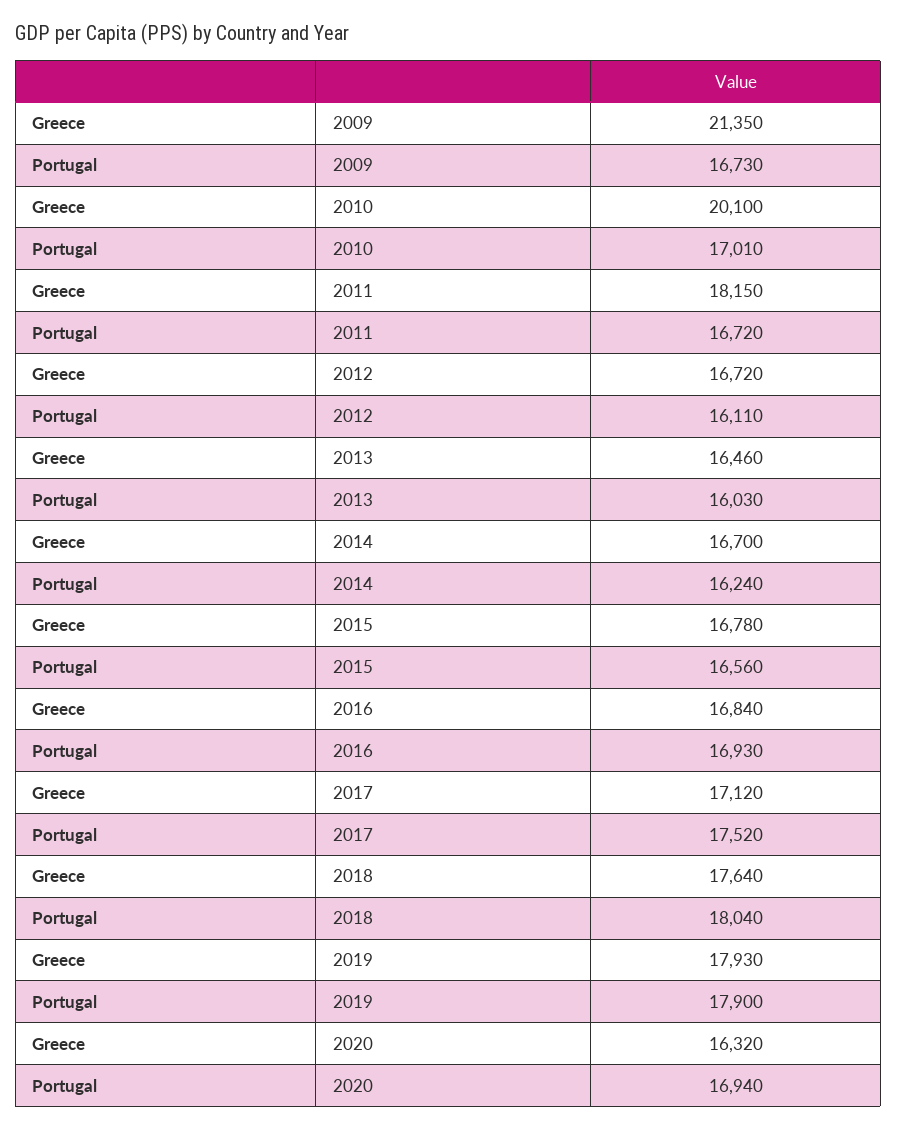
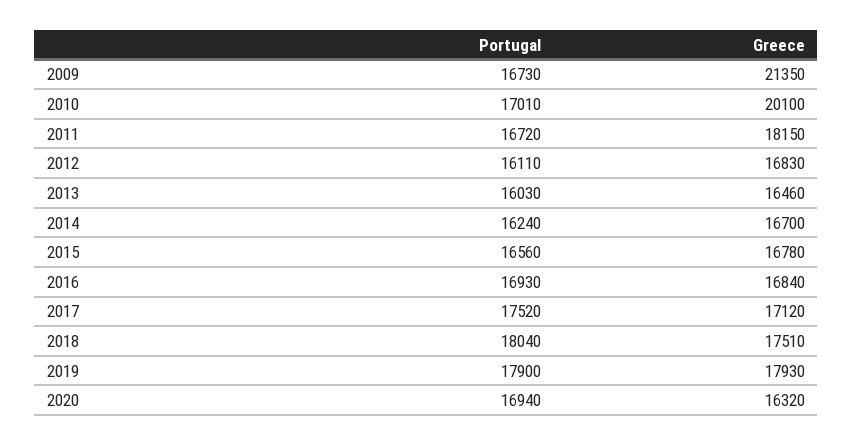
  {
    "Greece": {
      "2009": 21350,
      "2010": 20100,
      "2011": 18150,
-     "2012": 16720,
+     "2012": 16830,
      "2013": 16460,
      "2014": 16700,
      "2015": 16780,
      "2016": 16840,
      "2017": 17120,
-     "2018": 17640,
+     "2018": 17510,
      "2019": 17930,
      "2020": 16320
    },
    "Portugal": {
      "2009": 16730,
      "2010": 17010,
      "2011": 16720,
      "2012": 16110,
      "2013": 16030,
      "2014": 16240,
      "2015": 16560,
      "2016": 16930,
      "2017": 17520,
      "2018": 18040,
      "2019": 17900,
      "2020": 16940
    }
  }

